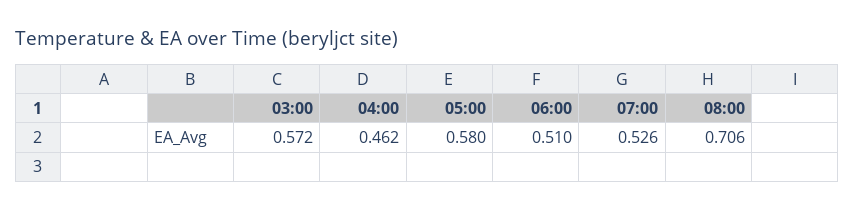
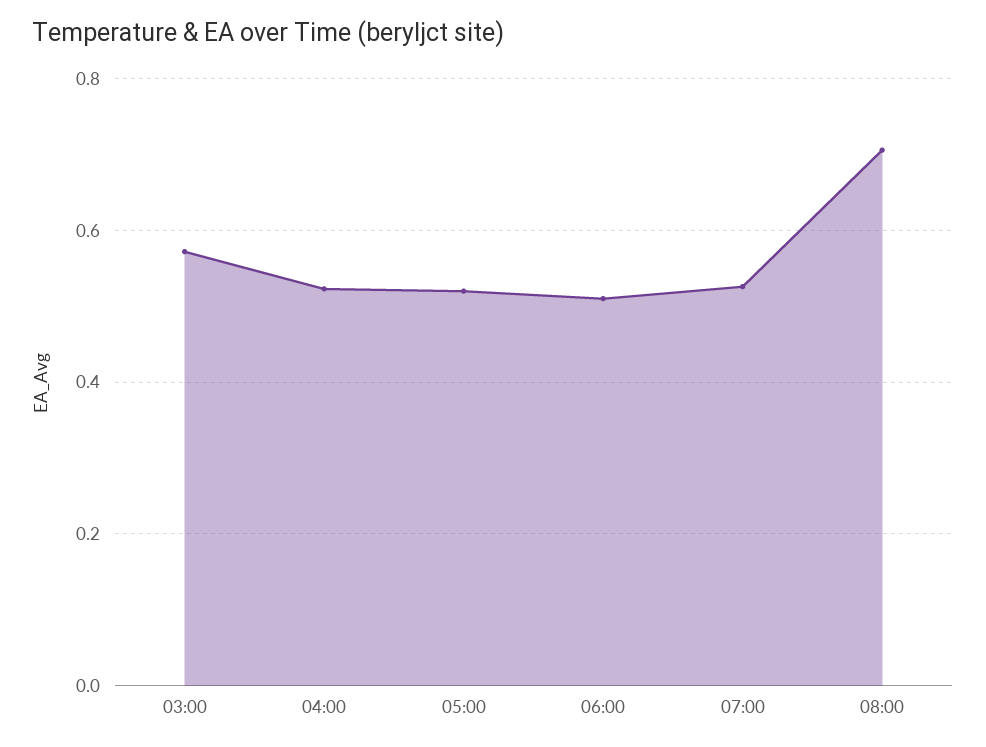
  {
    "03:00": 0.572,
-   "04:00": 0.462,
+   "04:00": 0.52,
-   "05:00": 0.58,
+   "05:00": 0.52,
    "06:00": 0.51,
    "07:00": 0.526,
    "08:00": 0.706
  }

